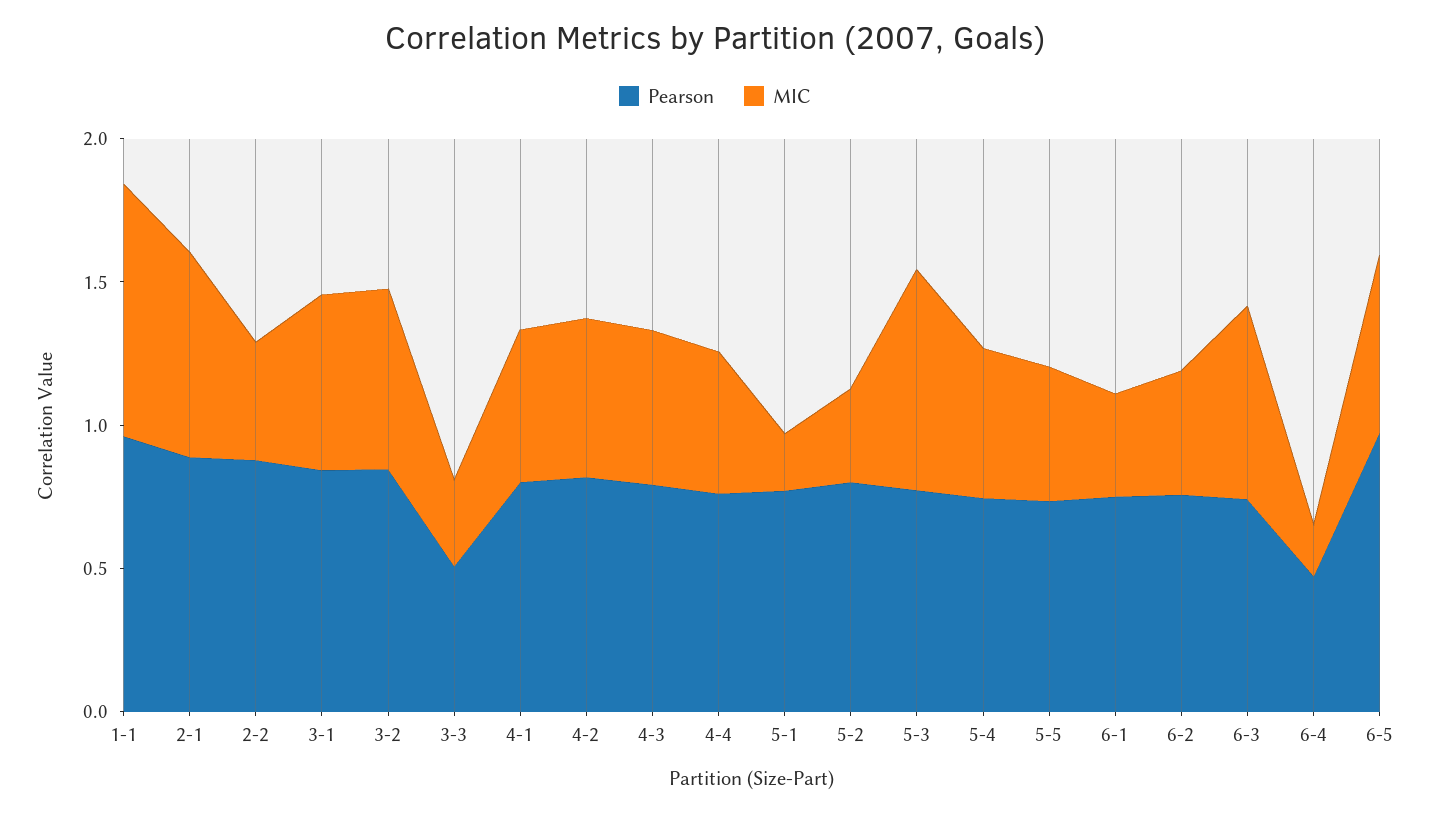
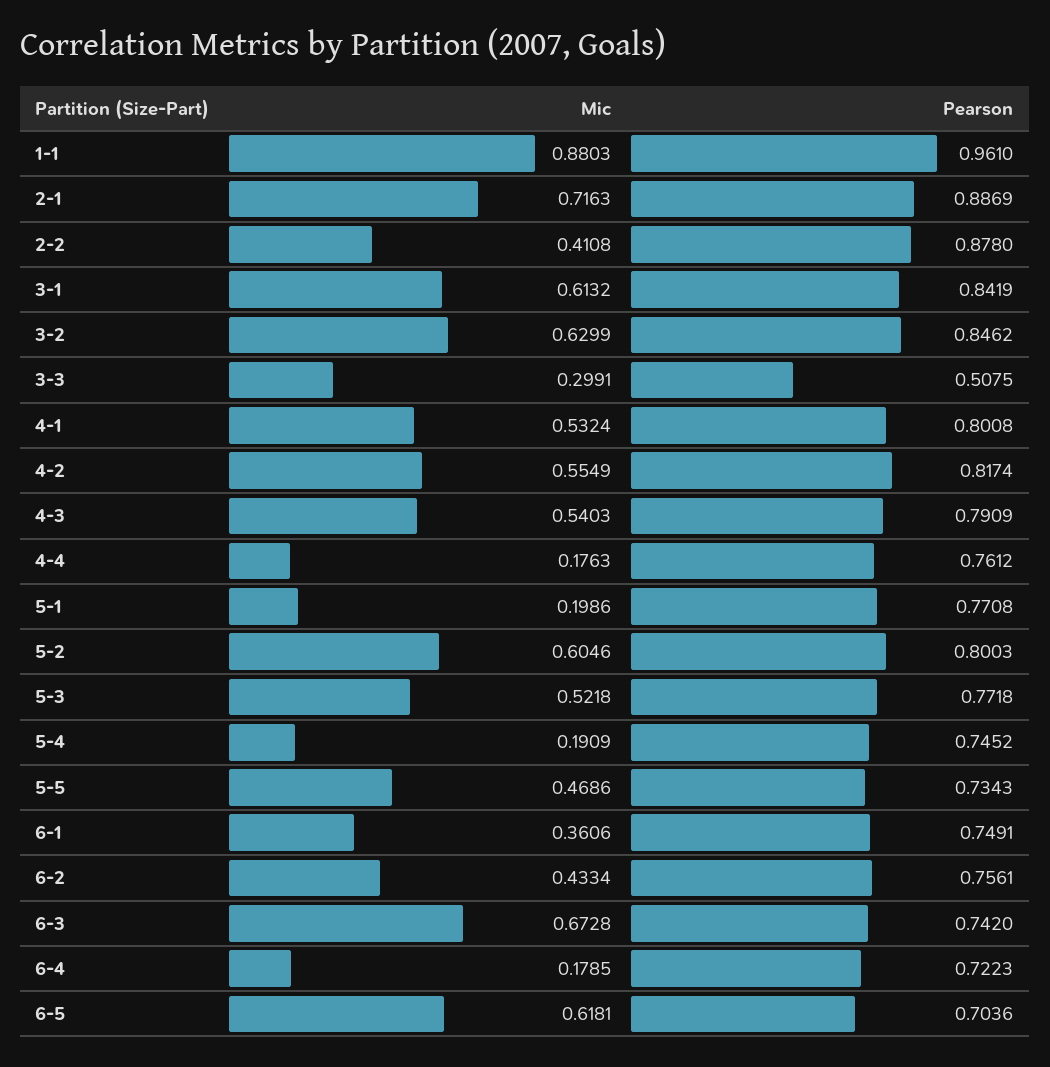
  {
    "Pearson": {
      "1-1": 0.961,
      "2-1": 0.8869,
      "2-2": 0.878,
      "3-1": 0.8419,
      "3-2": 0.8462,
      "3-3": 0.5075,
      "4-1": 0.8008,
      "4-2": 0.8174,
      "4-3": 0.7909,
      "4-4": 0.7612,
      "5-1": 0.7708,
      "5-2": 0.8003,
      "5-3": 0.7718,
      "5-4": 0.7452,
      "5-5": 0.7343,
      "6-1": 0.7491,
      "6-2": 0.7561,
      "6-3": 0.742,
-     "6-4": 0.5,
+     "6-4": 0.7223,
-     "6-5": 1
+     "6-5": 0.7036
    },
    "MIC": {
      "1-1": 0.8803,
      "2-1": 0.7163,
      "2-2": 0.4108,
      "3-1": 0.6132,
      "3-2": 0.6299,
      "3-3": 0.2991,
      "4-1": 0.5324,
      "4-2": 0.5549,
      "4-3": 0.5403,
-     "4-4": 0.5,
+     "4-4": 0.1763,
      "5-1": 0.1986,
-     "5-2": 0.3,
+     "5-2": 0.6046,
-     "5-3": 0.8,
+     "5-3": 0.5218,
-     "5-4": 0.5,
+     "5-4": 0.1909,
      "5-5": 0.4686,
      "6-1": 0.3606,
      "6-2": 0.4334,
      "6-3": 0.6728,
      "6-4": 0.1785,
      "6-5": 0.6181
    }
  }

